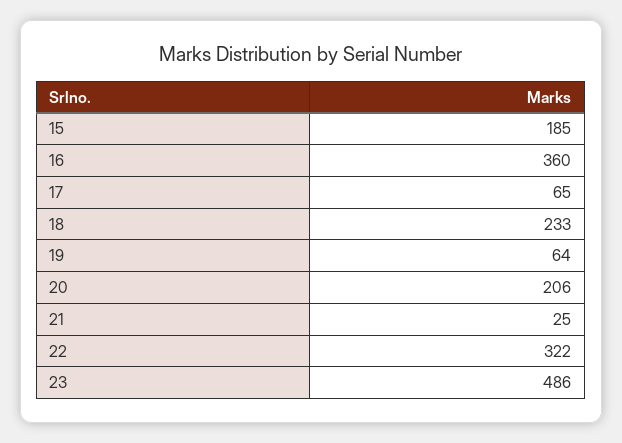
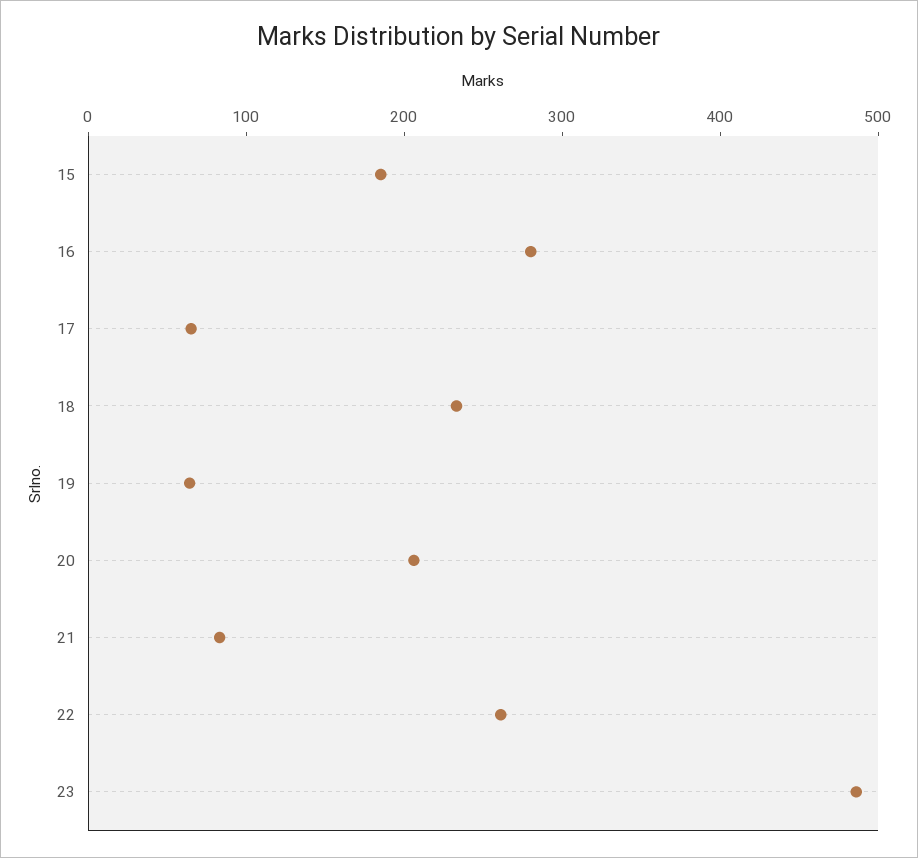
  {
    "15": 185,
-   "16": 360,
+   "16": 280,
    "17": 65,
    "18": 233,
    "19": 64,
    "20": 206,
-   "21": 25,
+   "21": 80,
-   "22": 322,
+   "22": 260,
    "23": 486
  }

